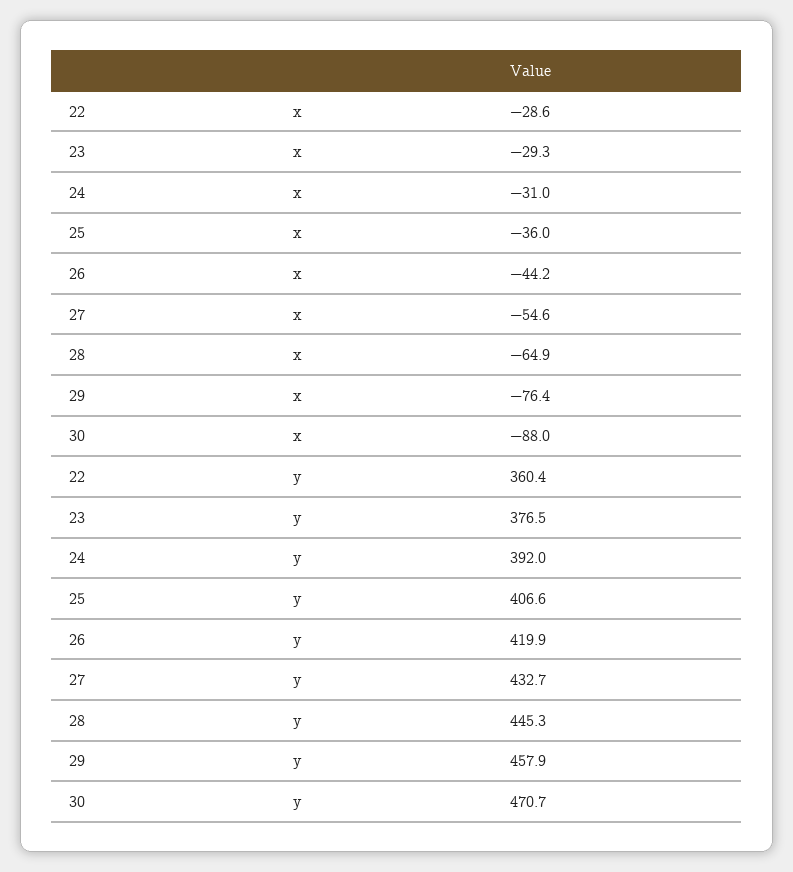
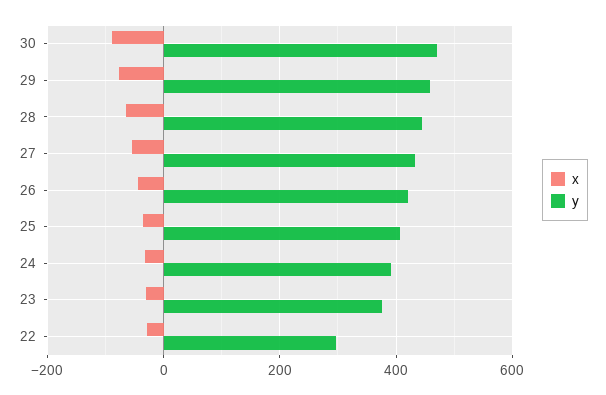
  {
    "x": {
      "22": -28.6,
      "23": -29.3,
      "24": -31,
      "25": -36,
      "26": -44.2,
      "27": -54.6,
      "28": -64.9,
      "29": -76.4,
      "30": -88
    },
    "y": {
-     "22": 360.4,
+     "22": 300,
      "23": 376.5,
      "24": 392,
      "25": 406.6,
      "26": 419.9,
      "27": 432.7,
      "28": 445.3,
      "29": 457.9,
      "30": 470.7
    }
  }

